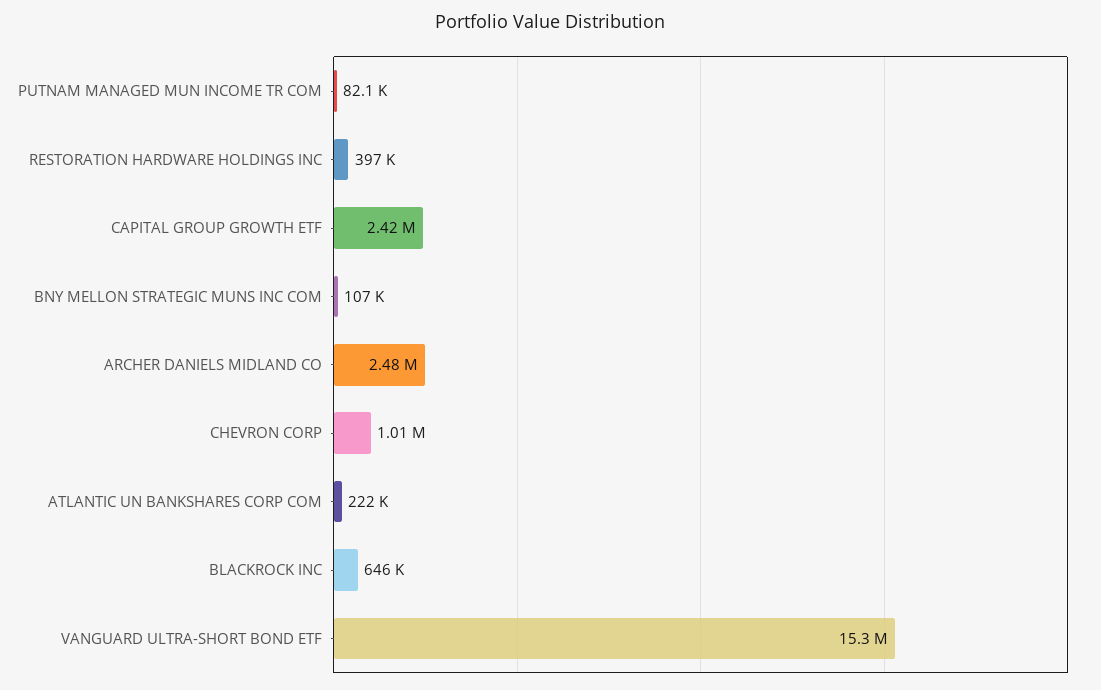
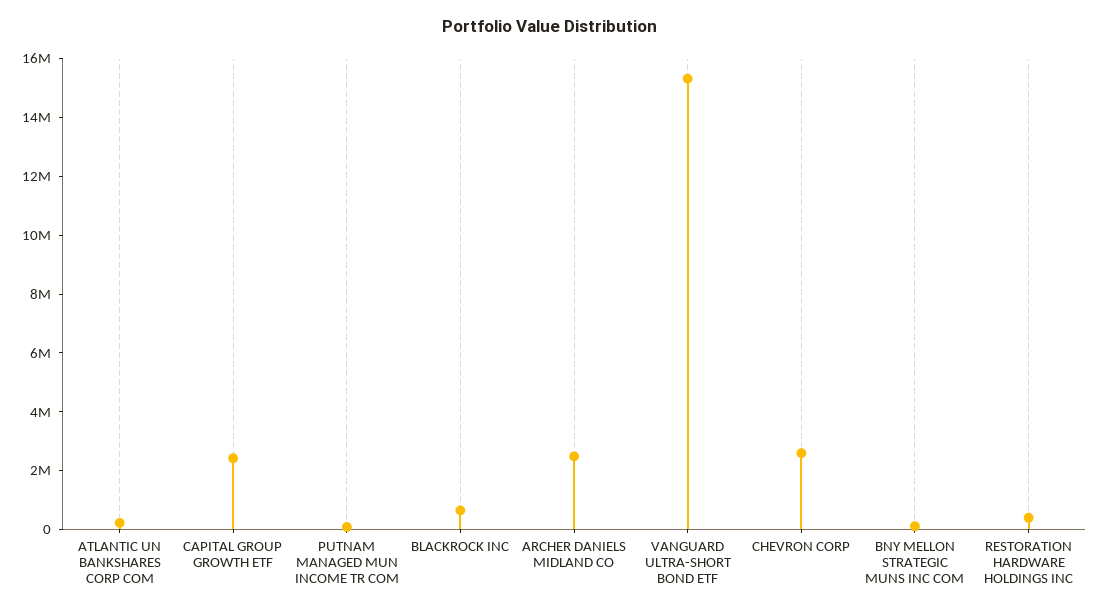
  {
    "PUTNAM MANAGED MUN INCOME TR COM": 82100,
    "RESTORATION HARDWARE HOLDINGS INC": 397000,
    "CAPITAL GROUP GROWTH ETF": 2420000,
    "BNY MELLON STRATEGIC MUNS INC COM": 107000,
    "ARCHER DANIELS MIDLAND CO": 2480000,
-   "CHEVRON CORP": 1010000,
+   "CHEVRON CORP": 2500000,
    "ATLANTIC UN BANKSHARES CORP COM": 222000,
    "BLACKROCK INC": 646000,
    "VANGUARD ULTRA-SHORT BOND ETF": 15300000
  }

